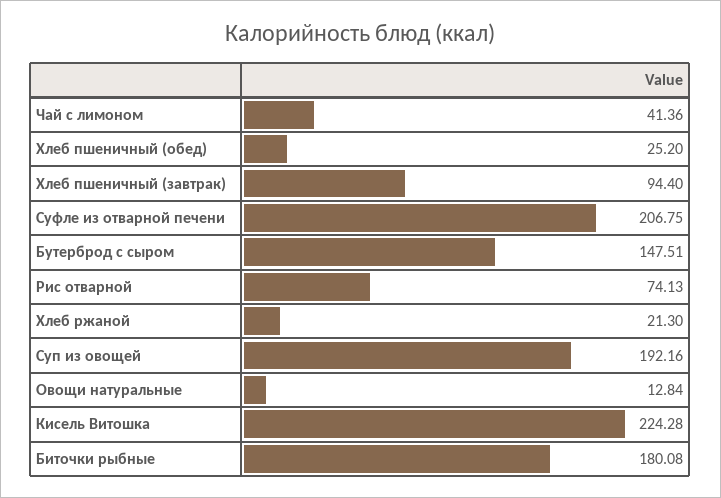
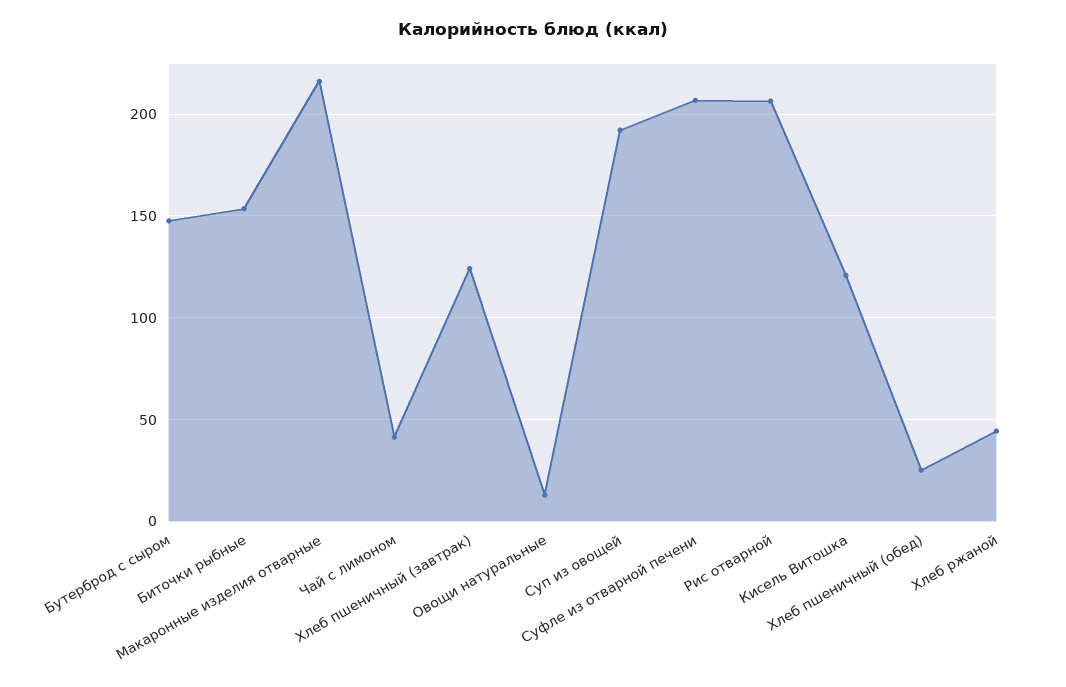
  {
    "Чай с лимоном": 41.36,
    "Хлеб пшеничный (обед)": 25.2,
-   "Хлеб пшеничный (завтрак)": 94.4,
+   "Хлеб пшеничный (завтрак)": 125,
    "Суфле из отварной печени": 206.75,
    "Бутерброд с сыром": 147.51,
-   "Рис отварной": 74.13,
+   "Рис отварной": 205,
-   "Хлеб ржаной": 21.3,
+   "Хлеб ржаной": 45,
    "Суп из овощей": 192.16,
    "Овощи натуральные": 12.84,
-   "Кисель Витошка": 224.28,
+   "Кисель Витошка": 120,
-   "Биточки рыбные": 180.08
+   "Биточки рыбные": 155,
+   "Макаронные изделия отварные": 215
  }

